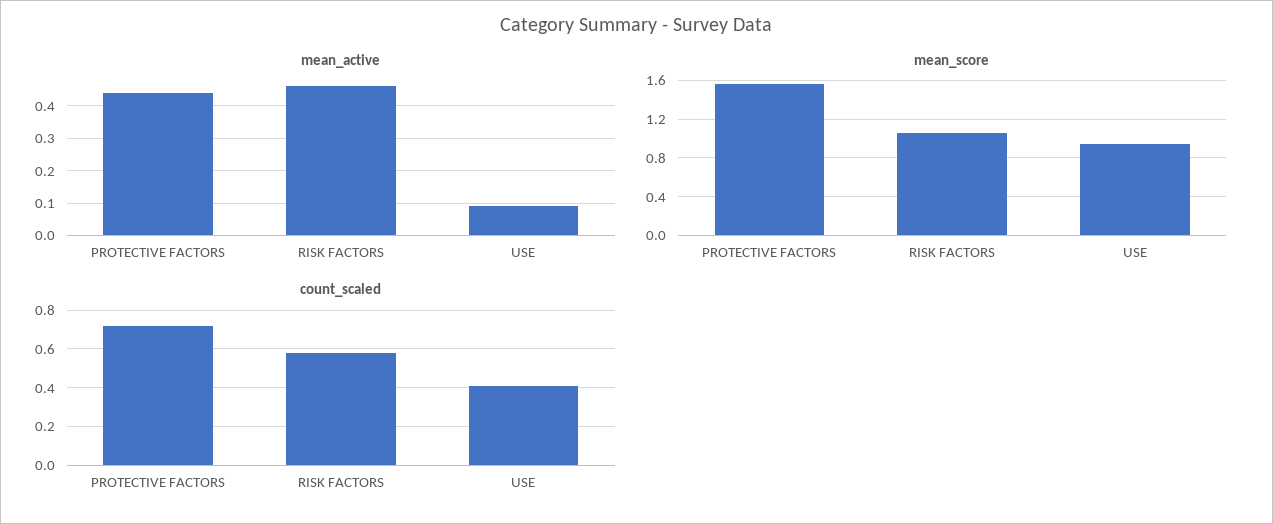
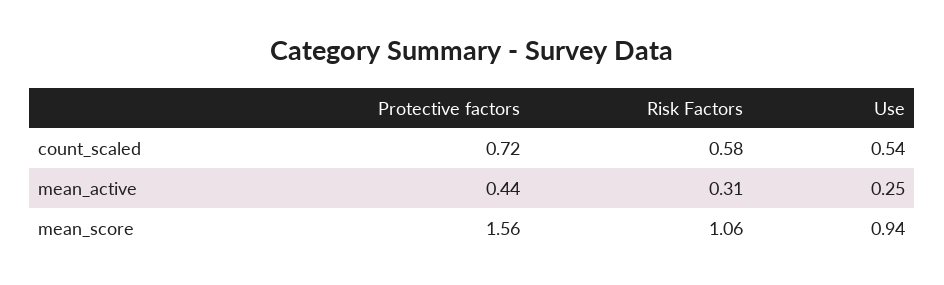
  {
    "mean_active": {
      "PROTECTIVE FACTORS": 0.44,
-     "RISK FACTORS": 0.45,
+     "RISK FACTORS": 0.31,
-     "USE": 0.1
+     "USE": 0.25
    },
    "mean_score": {
      "PROTECTIVE FACTORS": 1.56,
      "RISK FACTORS": 1.06,
      "USE": 0.94
    },
    "count_scaled": {
      "PROTECTIVE FACTORS": 0.72,
      "RISK FACTORS": 0.58,
-     "USE": 0.4
+     "USE": 0.54
    }
  }

